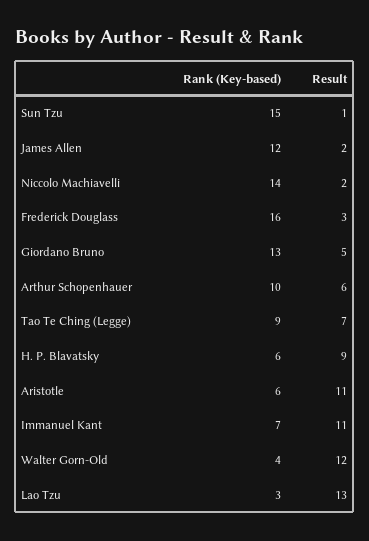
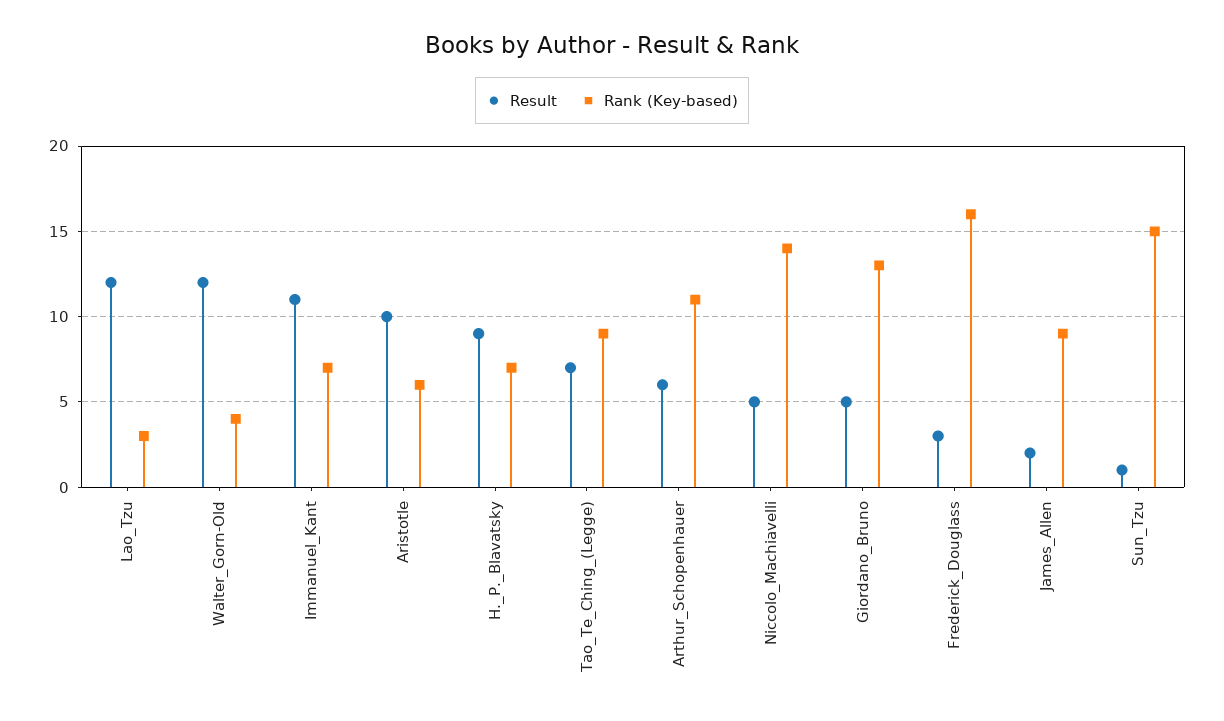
  {
    "Rank (Key-based)": {
      "Sun Tzu": 15,
-     "James Allen": 12,
+     "James Allen": 9,
      "Niccolo Machiavelli": 14,
      "Frederick Douglass": 16,
      "Giordano Bruno": 13,
-     "Arthur Schopenhauer": 10,
+     "Arthur Schopenhauer": 11,
      "Tao Te Ching (Legge)": 9,
-     "H. P. Blavatsky": 6,
+     "H. P. Blavatsky": 7,
      "Aristotle": 6,
      "Immanuel Kant": 7,
      "Walter Gorn-Old": 4,
      "Lao Tzu": 3
    },
    "Result": {
      "Sun Tzu": 1,
      "James Allen": 2,
-     "Niccolo Machiavelli": 2,
+     "Niccolo Machiavelli": 5,
      "Frederick Douglass": 3,
      "Giordano Bruno": 5,
      "Arthur Schopenhauer": 6,
      "Tao Te Ching (Legge)": 7,
      "H. P. Blavatsky": 9,
-     "Aristotle": 11,
+     "Aristotle": 10,
      "Immanuel Kant": 11,
      "Walter Gorn-Old": 12,
-     "Lao Tzu": 13
+     "Lao Tzu": 12
    }
  }

